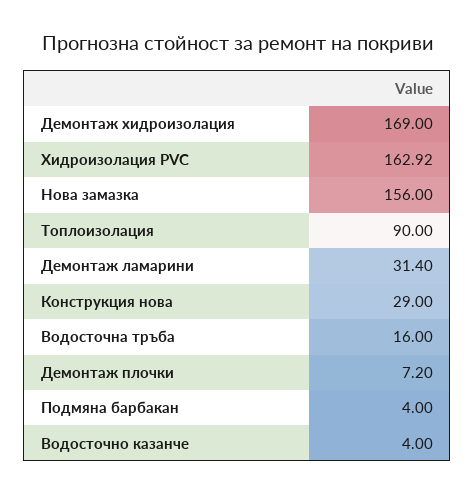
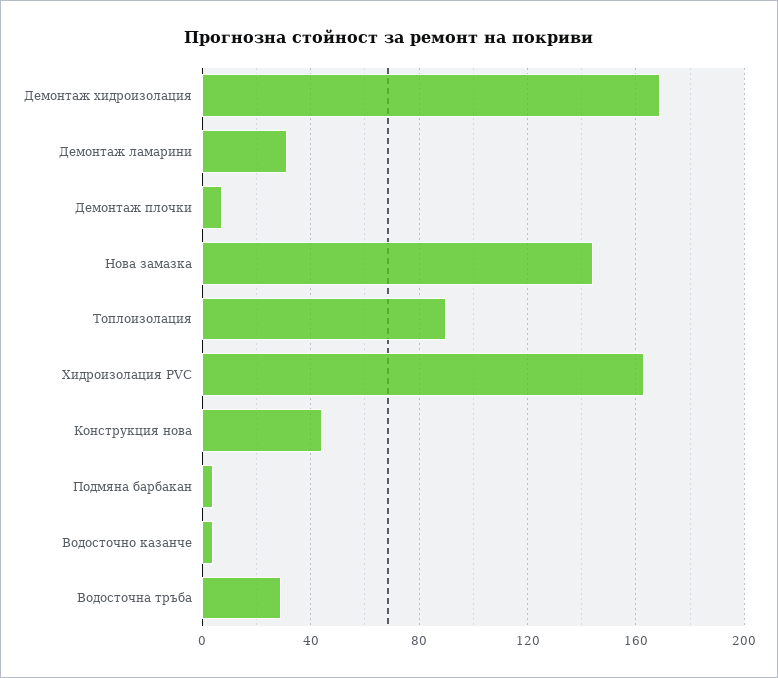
  {
    "Демонтаж хидроизолация": 169,
    "Хидроизолация PVC": 162.92,
-   "Нова замазка": 156,
+   "Нова замазка": 145,
    "Топлоизолация": 90,
    "Демонтаж ламарини": 31.4,
-   "Конструкция нова": 29,
+   "Конструкция нова": 45,
-   "Водосточна тръба": 16,
+   "Водосточна тръба": 30,
    "Демонтаж плочки": 7.2,
    "Подмяна барбакан": 4,
    "Водосточно казанче": 4
  }

